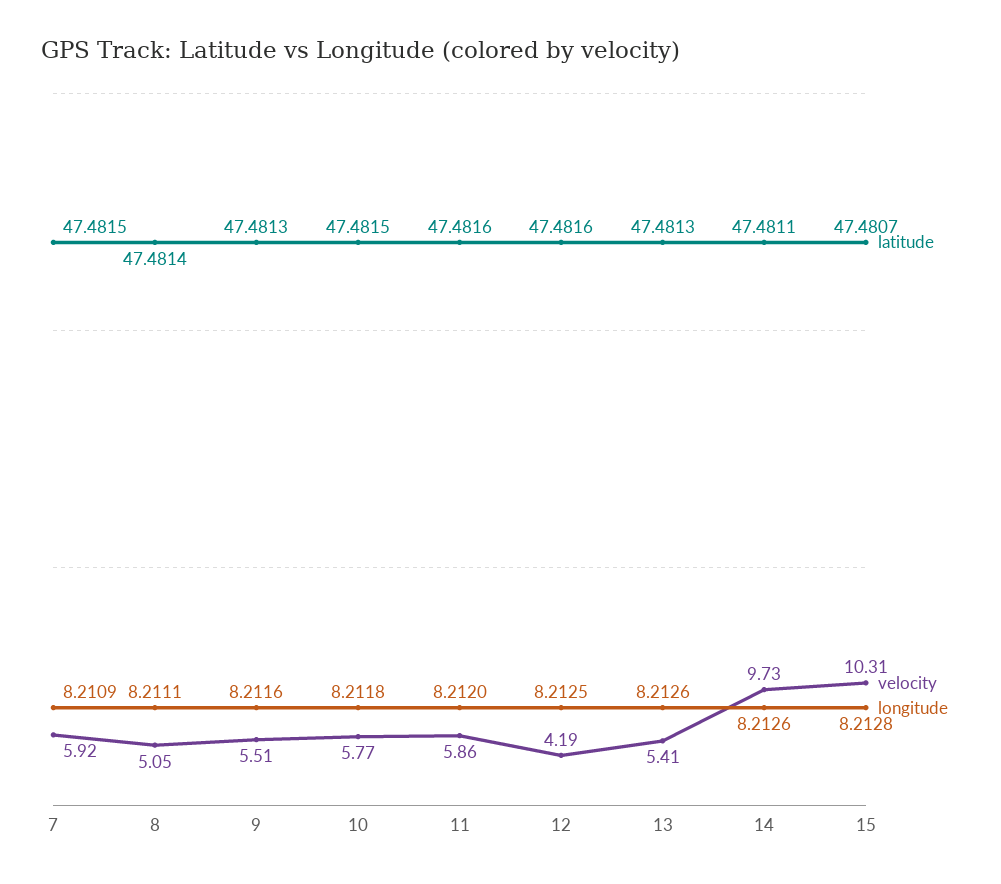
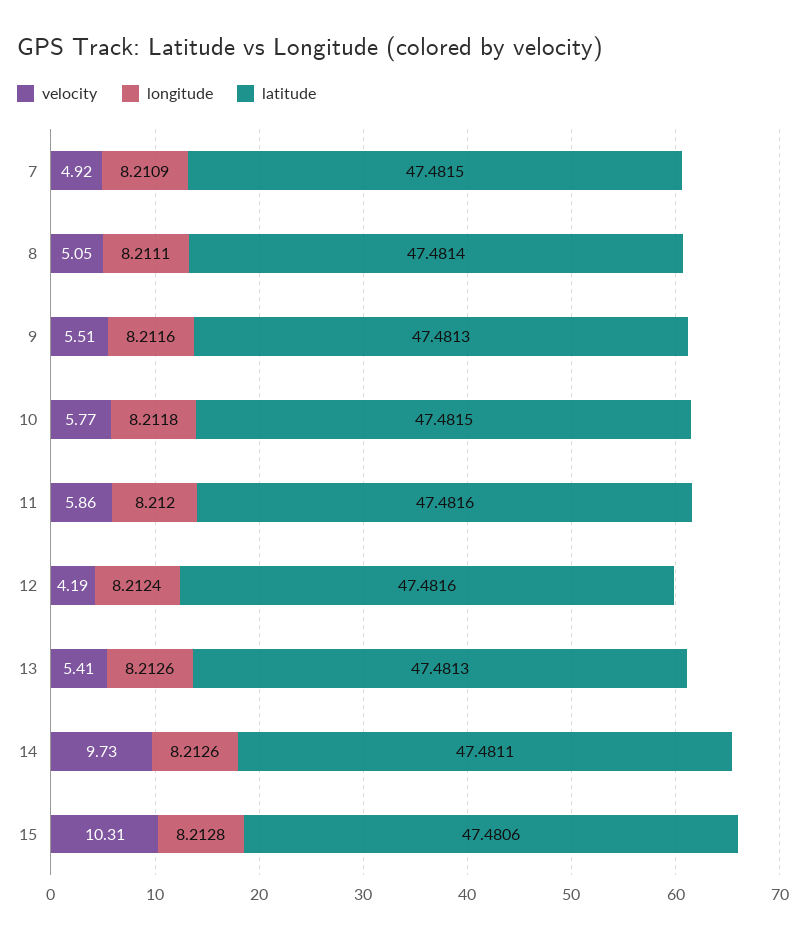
  {
    "latitude": {
      "7": 47.4815,
      "8": 47.4814,
      "9": 47.4813,
      "10": 47.4815,
      "11": 47.4816,
      "12": 47.4816,
      "13": 47.4813,
      "14": 47.4811,
-     "15": 47.4807
+     "15": 47.4806
    },
    "velocity": {
-     "7": 5.92,
+     "7": 4.92,
      "8": 5.05,
      "9": 5.51,
      "10": 5.77,
      "11": 5.86,
      "12": 4.19,
      "13": 5.41,
      "14": 9.73,
      "15": 10.31
    },
    "longitude": {
      "7": 8.2109,
      "8": 8.2111,
      "9": 8.2116,
      "10": 8.2118,
      "11": 8.212,
-     "12": 8.2125,
+     "12": 8.2124,
      "13": 8.2126,
      "14": 8.2126,
      "15": 8.2128
    }
  }

